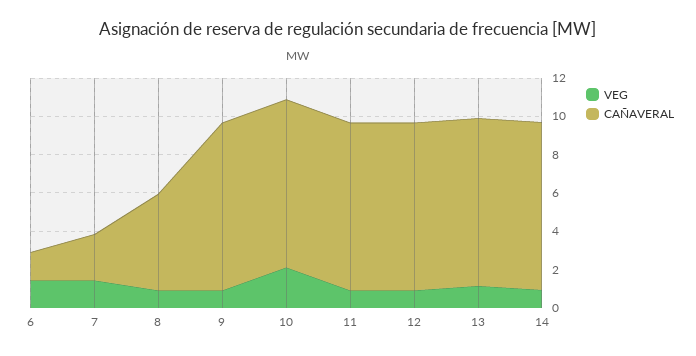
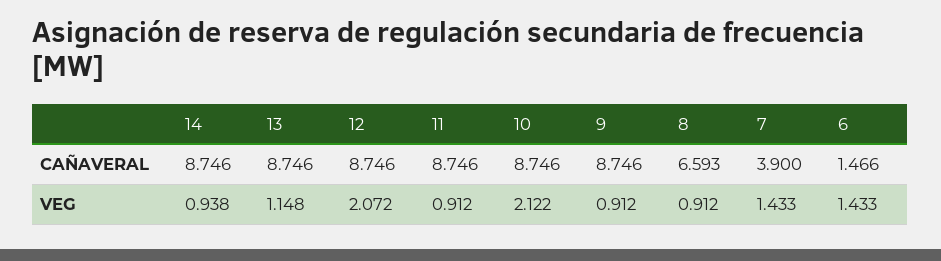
  {
    "VEG": {
      "6": 1.433,
      "7": 1.433,
      "8": 0.912,
      "9": 0.912,
      "10": 2.122,
      "11": 0.912,
-     "12": 1,
+     "12": 2.072,
      "13": 1.148,
      "14": 0.938
    },
    "CAÑAVERAL": {
      "6": 1.466,
-     "7": 2.5,
+     "7": 3.9,
-     "8": 5,
+     "8": 6.593,
      "9": 8.746,
      "10": 8.746,
      "11": 8.746,
      "12": 8.746,
      "13": 8.746,
      "14": 8.746
    }
  }

